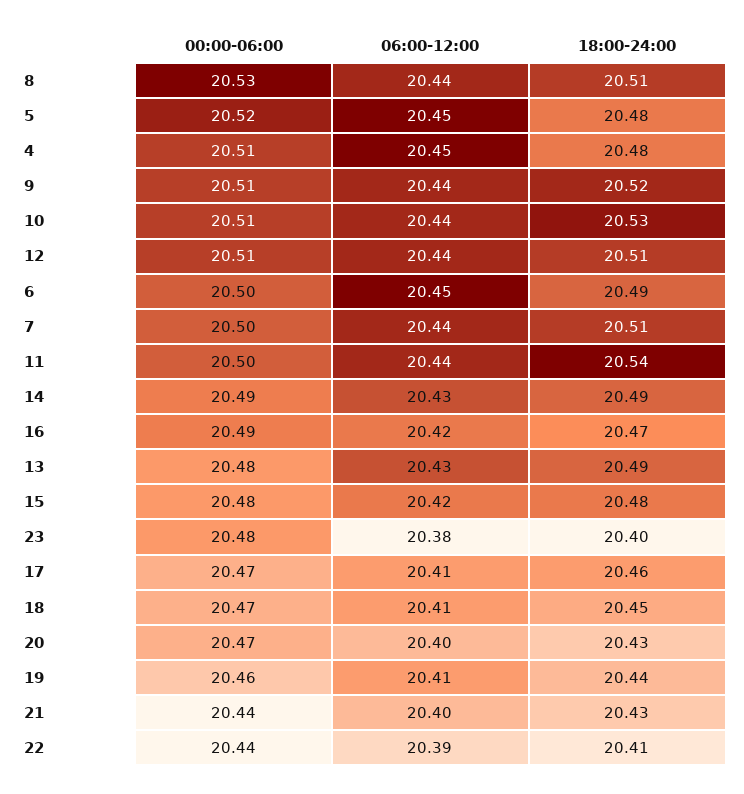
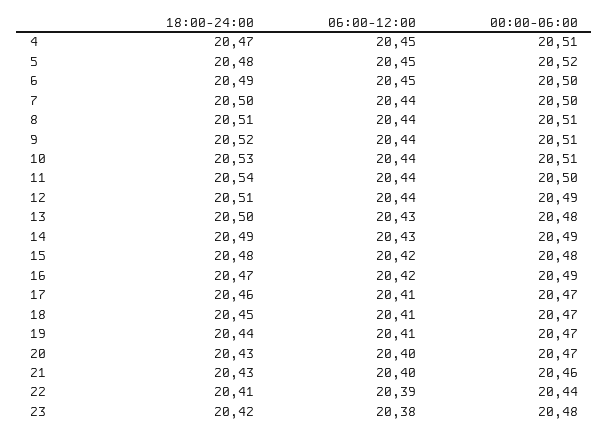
  {
    "00:00-06:00": {
-     "8": 20.53,
+     "8": 20.51,
      "5": 20.52,
      "4": 20.51,
      "9": 20.51,
      "10": 20.51,
-     "12": 20.51,
+     "12": 20.49,
      "6": 20.5,
      "7": 20.5,
      "11": 20.5,
      "14": 20.49,
      "16": 20.49,
      "13": 20.48,
      "15": 20.48,
      "23": 20.48,
      "17": 20.47,
      "18": 20.47,
      "20": 20.47,
-     "19": 20.46,
+     "19": 20.47,
-     "21": 20.44,
+     "21": 20.46,
      "22": 20.44
    },
    "06:00-12:00": {
      "8": 20.44,
      "5": 20.45,
      "4": 20.45,
      "9": 20.44,
      "10": 20.44,
      "12": 20.44,
      "6": 20.45,
      "7": 20.44,
      "11": 20.44,
      "14": 20.43,
      "16": 20.42,
      "13": 20.43,
      "15": 20.42,
      "23": 20.38,
      "17": 20.41,
      "18": 20.41,
      "20": 20.4,
      "19": 20.41,
      "21": 20.4,
      "22": 20.39
    },
    "18:00-24:00": {
      "8": 20.51,
      "5": 20.48,
-     "4": 20.48,
+     "4": 20.47,
      "9": 20.52,
      "10": 20.53,
      "12": 20.51,
      "6": 20.49,
-     "7": 20.51,
+     "7": 20.5,
      "11": 20.54,
      "14": 20.49,
      "16": 20.47,
-     "13": 20.49,
+     "13": 20.5,
      "15": 20.48,
-     "23": 20.4,
+     "23": 20.42,
      "17": 20.46,
      "18": 20.45,
      "20": 20.43,
      "19": 20.44,
      "21": 20.43,
      "22": 20.41
    }
  }

